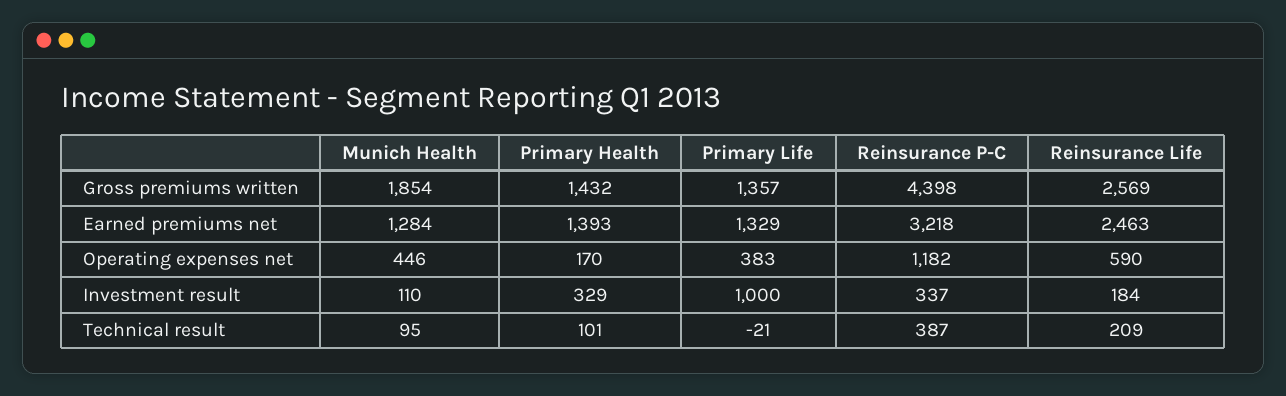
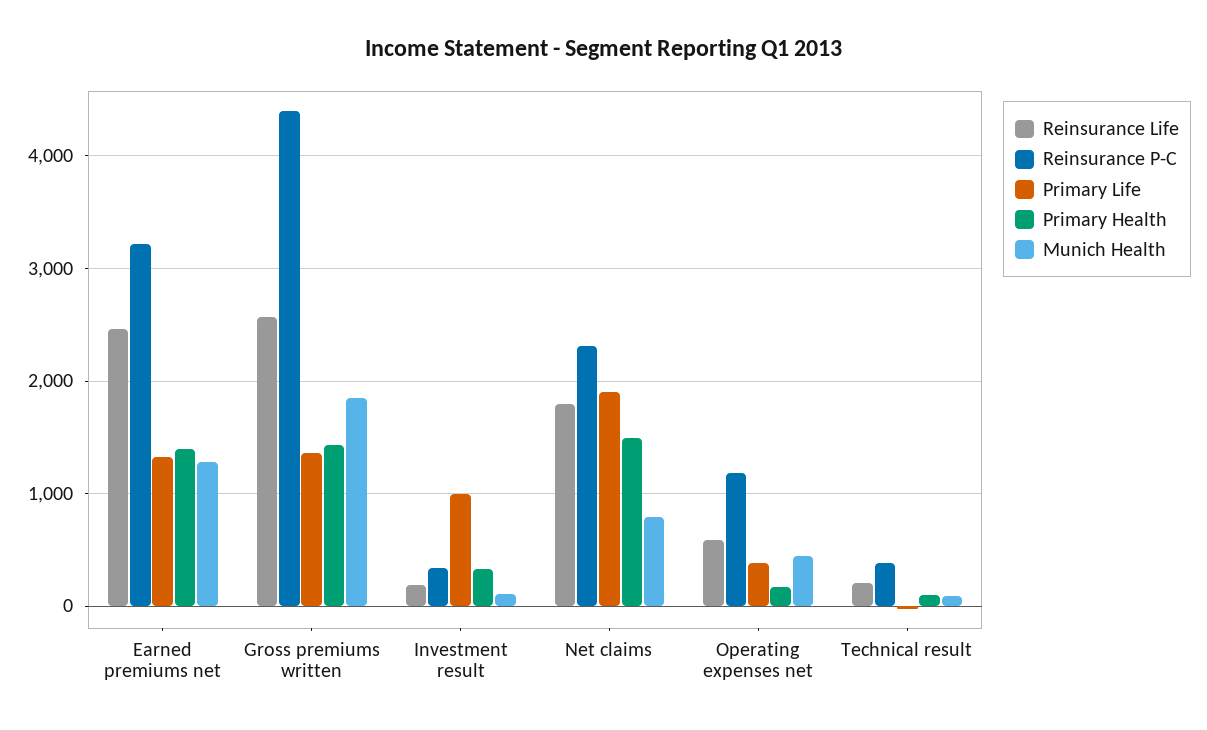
  {
    "Munich Health": {
      "Gross premiums written": 1854,
      "Earned premiums net": 1284,
      "Operating expenses net": 446,
      "Investment result": 110,
-     "Technical result": 95
+     "Technical result": 95,
+     "Net claims": 800
    },
    "Primary Health": {
      "Gross premiums written": 1432,
      "Earned premiums net": 1393,
      "Operating expenses net": 170,
      "Investment result": 329,
-     "Technical result": 101
+     "Technical result": 101,
+     "Net claims": 1500
    },
    "Primary Life": {
      "Gross premiums written": 1357,
      "Earned premiums net": 1329,
      "Operating expenses net": 383,
      "Investment result": 1000,
-     "Technical result": -21
+     "Technical result": -21,
+     "Net claims": 1900
    },
    "Reinsurance P-C": {
      "Gross premiums written": 4398,
      "Earned premiums net": 3218,
      "Operating expenses net": 1182,
      "Investment result": 337,
-     "Technical result": 387
+     "Technical result": 387,
+     "Net claims": 2300
    },
    "Reinsurance Life": {
      "Gross premiums written": 2569,
      "Earned premiums net": 2463,
      "Operating expenses net": 590,
      "Investment result": 184,
-     "Technical result": 209
+     "Technical result": 209,
+     "Net claims": 1800
    }
  }

